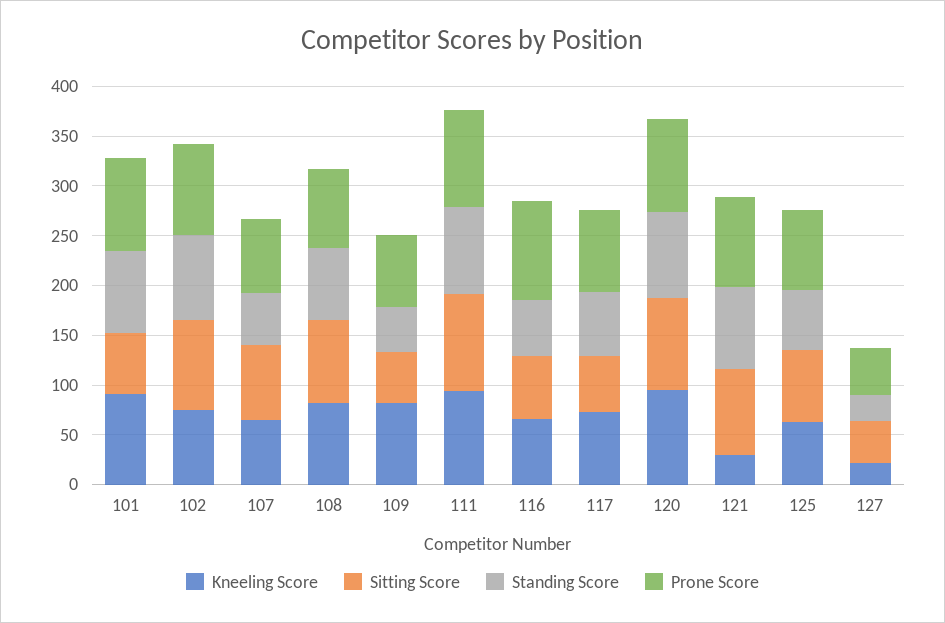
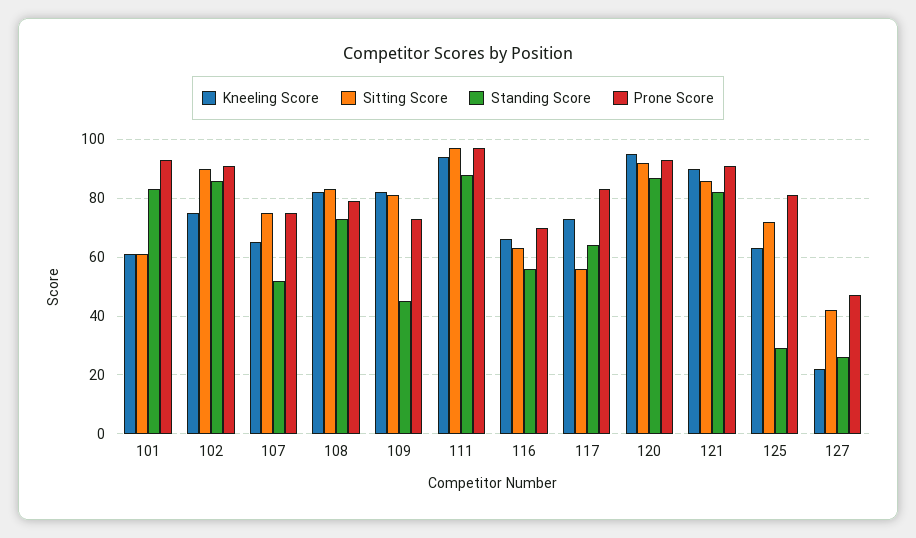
  {
    "Kneeling Score": {
-     "101": 90,
+     "101": 60,
      "102": 75,
      "107": 65,
      "108": 80,
      "109": 80,
      "111": 95,
      "116": 65,
      "117": 75,
      "120": 95,
-     "121": 30,
+     "121": 90,
      "125": 65,
      "127": 20
    },
    "Sitting Score": {
      "101": 60,
      "102": 90,
      "107": 75,
      "108": 85,
-     "109": 50,
+     "109": 80,
      "111": 95,
      "116": 65,
      "117": 55,
      "120": 90,
      "121": 85,
      "125": 70,
      "127": 40
    },
    "Standing Score": {
      "101": 85,
      "102": 85,
      "107": 50,
      "108": 75,
      "109": 45,
      "111": 90,
      "116": 55,
      "117": 65,
      "120": 85,
      "121": 80,
-     "125": 60,
+     "125": 30,
      "127": 25
    },
    "Prone Score": {
      "101": 95,
      "102": 90,
      "107": 75,
      "108": 80,
      "109": 75,
      "111": 95,
-     "116": 100,
+     "116": 70,
      "117": 85,
      "120": 95,
      "121": 90,
      "125": 80,
      "127": 45
    }
  }

